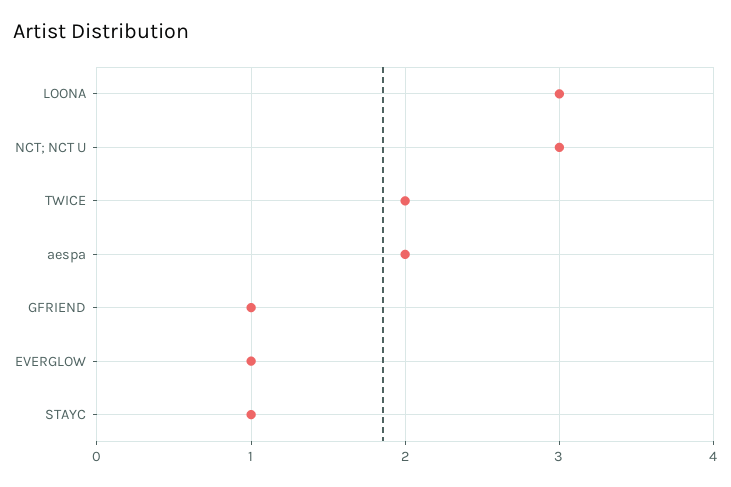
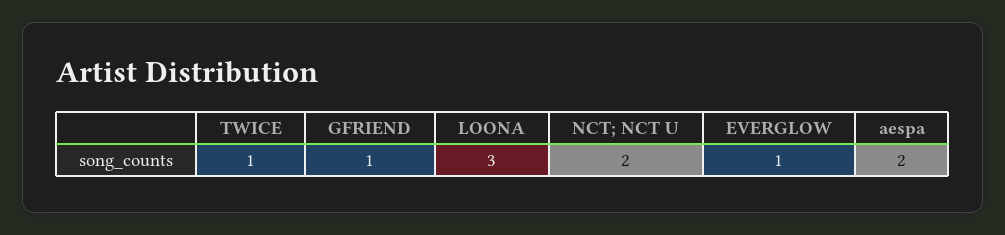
  {
    "LOONA": 3,
-   "NCT; NCT U": 3,
+   "NCT; NCT U": 2,
-   "TWICE": 2,
+   "TWICE": 1,
    "aespa": 2,
    "GFRIEND": 1,
-   "EVERGLOW": 1,
+   "EVERGLOW": 1
-   "STAYC": 1
  }

